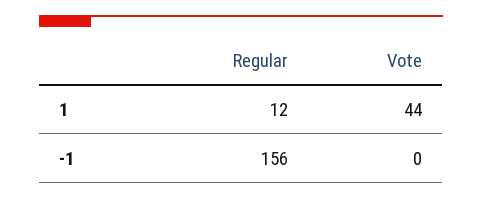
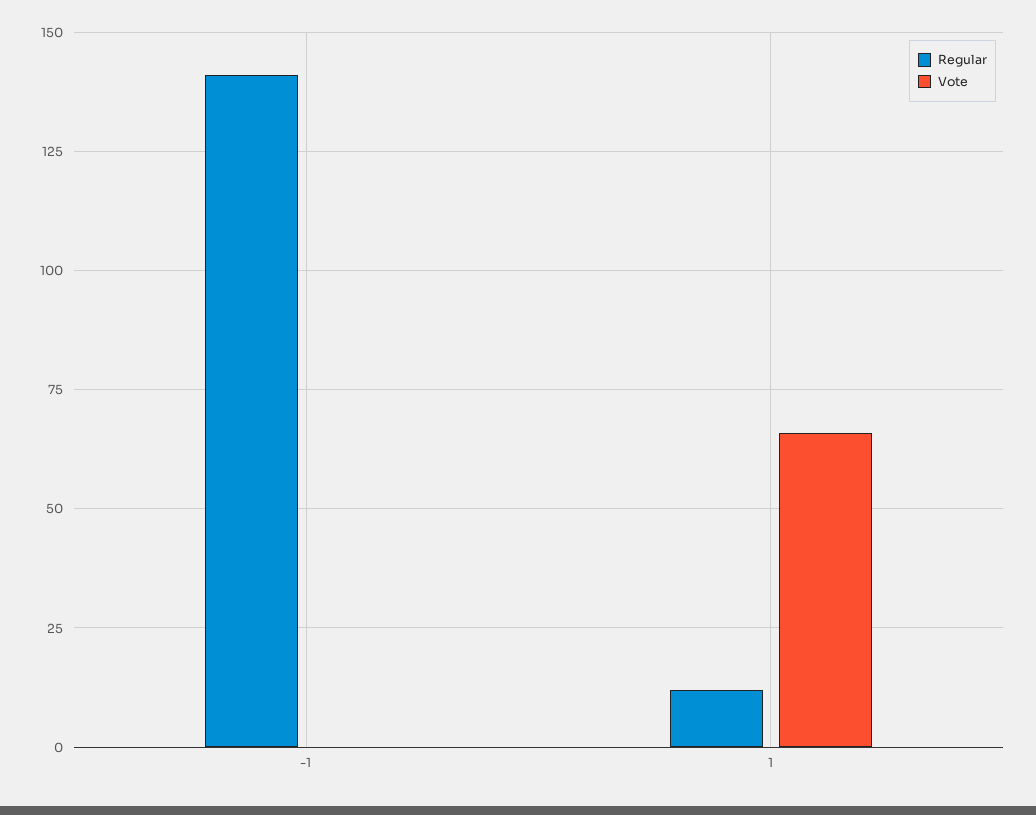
  {
    "Regular": {
      "1": 12,
-     "-1": 156
+     "-1": 140
    },
    "Vote": {
-     "1": 44,
+     "1": 65,
      "-1": 0
    }
  }

